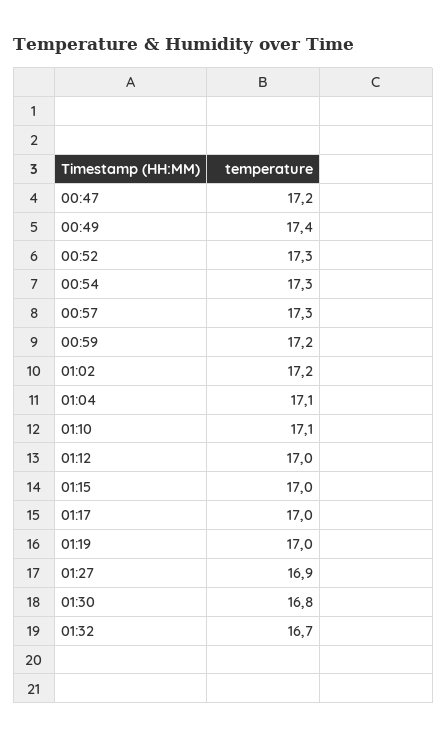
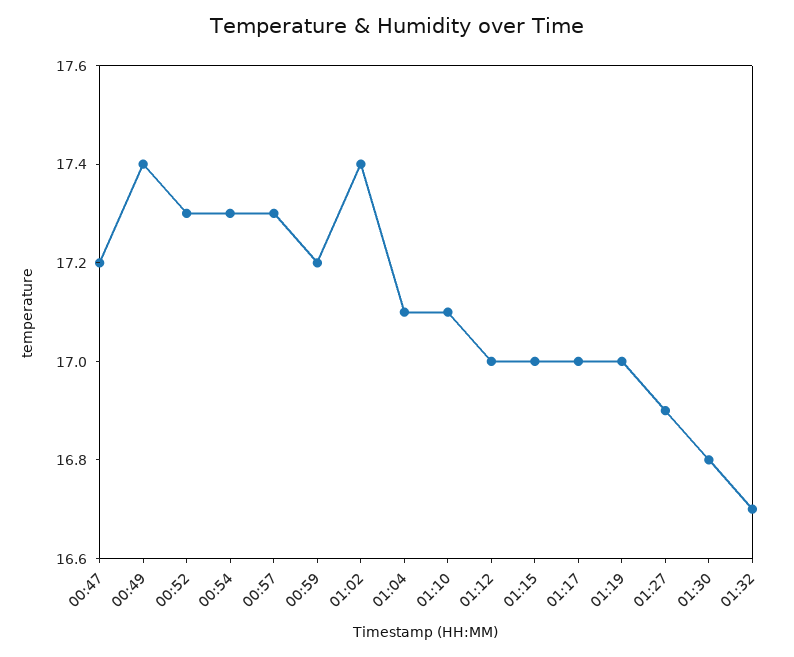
  {
    "00:47": 17.2,
    "00:49": 17.4,
    "00:52": 17.3,
    "00:54": 17.3,
    "00:57": 17.3,
    "00:59": 17.2,
-   "01:02": 17.2,
+   "01:02": 17.4,
    "01:04": 17.1,
    "01:10": 17.1,
    "01:12": 17,
    "01:15": 17,
    "01:17": 17,
    "01:19": 17,
    "01:27": 16.9,
    "01:30": 16.8,
    "01:32": 16.7
  }

